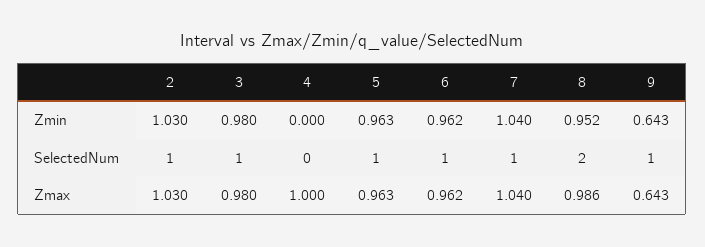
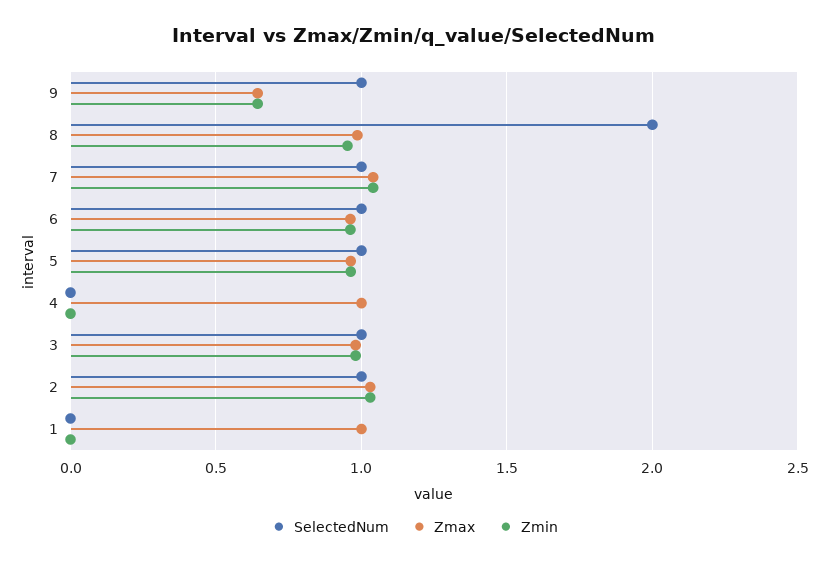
  {
    "Zmin": {
      "2": 1.03,
      "3": 0.98,
      "4": 0,
      "5": 0.963,
      "6": 0.962,
      "7": 1.04,
      "8": 0.952,
-     "9": 0.643
+     "9": 0.643,
+     "1": 0
    },
    "SelectedNum": {
      "2": 1,
      "3": 1,
      "4": 0,
      "5": 1,
      "6": 1,
      "7": 1,
      "8": 2,
-     "9": 1
+     "9": 1,
+     "1": 0
    },
    "Zmax": {
      "2": 1.03,
      "3": 0.98,
      "4": 1,
      "5": 0.963,
      "6": 0.962,
      "7": 1.04,
      "8": 0.986,
-     "9": 0.643
+     "9": 0.643,
+     "1": 1
    }
  }

